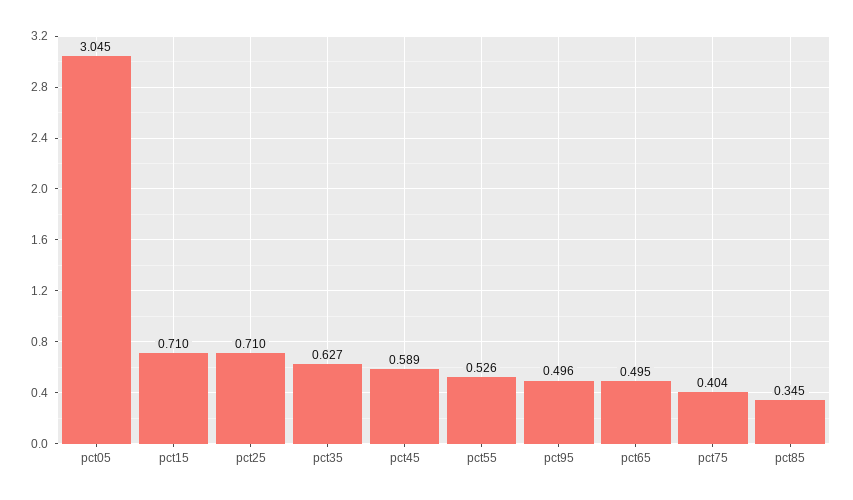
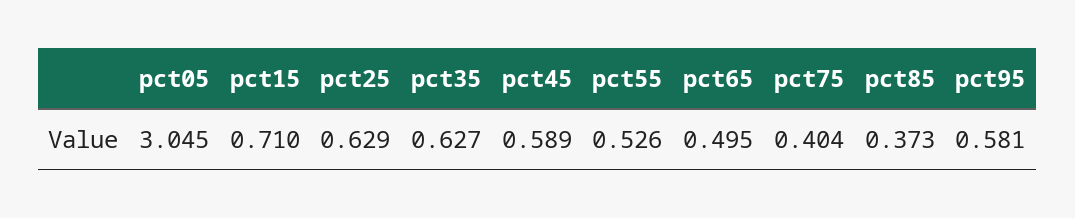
  {
    "pct05": 3.045,
    "pct15": 0.71,
-   "pct25": 0.71,
+   "pct25": 0.629,
    "pct35": 0.627,
    "pct45": 0.589,
    "pct55": 0.526,
-   "pct95": 0.496,
+   "pct95": 0.581,
    "pct65": 0.495,
    "pct75": 0.404,
-   "pct85": 0.345
+   "pct85": 0.373
  }

